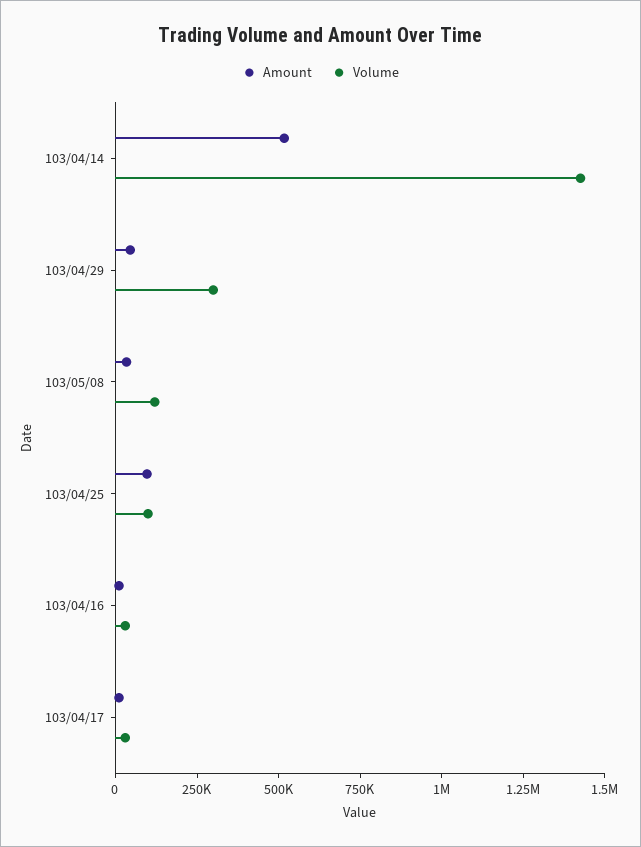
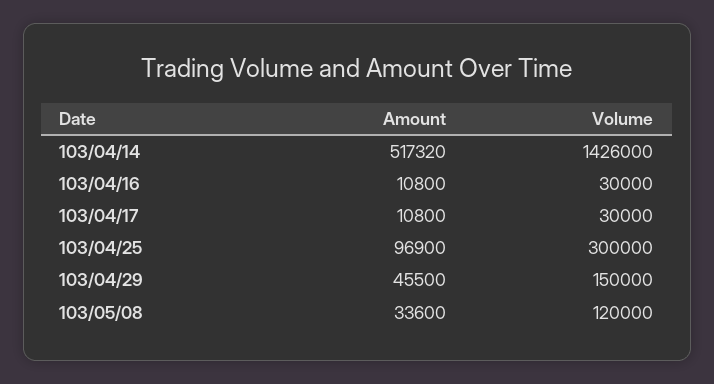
  {
    "Amount": {
      "103/04/14": 517320,
      "103/04/29": 45500,
      "103/05/08": 33600,
      "103/04/25": 96900,
      "103/04/16": 10800,
      "103/04/17": 10800
    },
    "Volume": {
      "103/04/14": 1426000,
-     "103/04/29": 300000,
+     "103/04/29": 150000,
      "103/05/08": 120000,
-     "103/04/25": 100000,
+     "103/04/25": 300000,
      "103/04/16": 30000,
      "103/04/17": 30000
    }
  }

